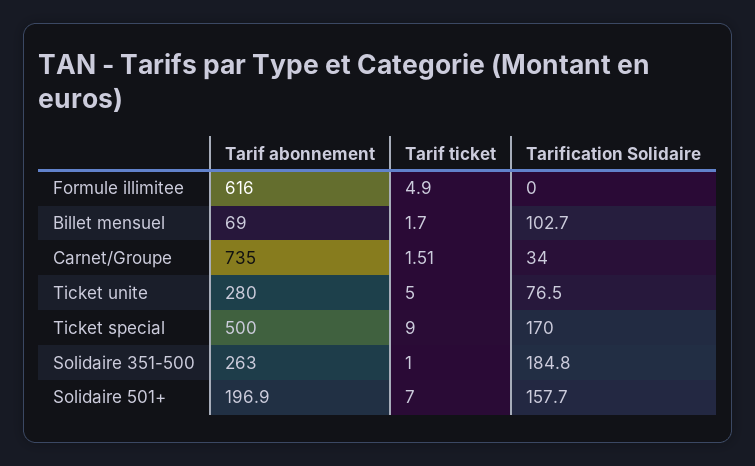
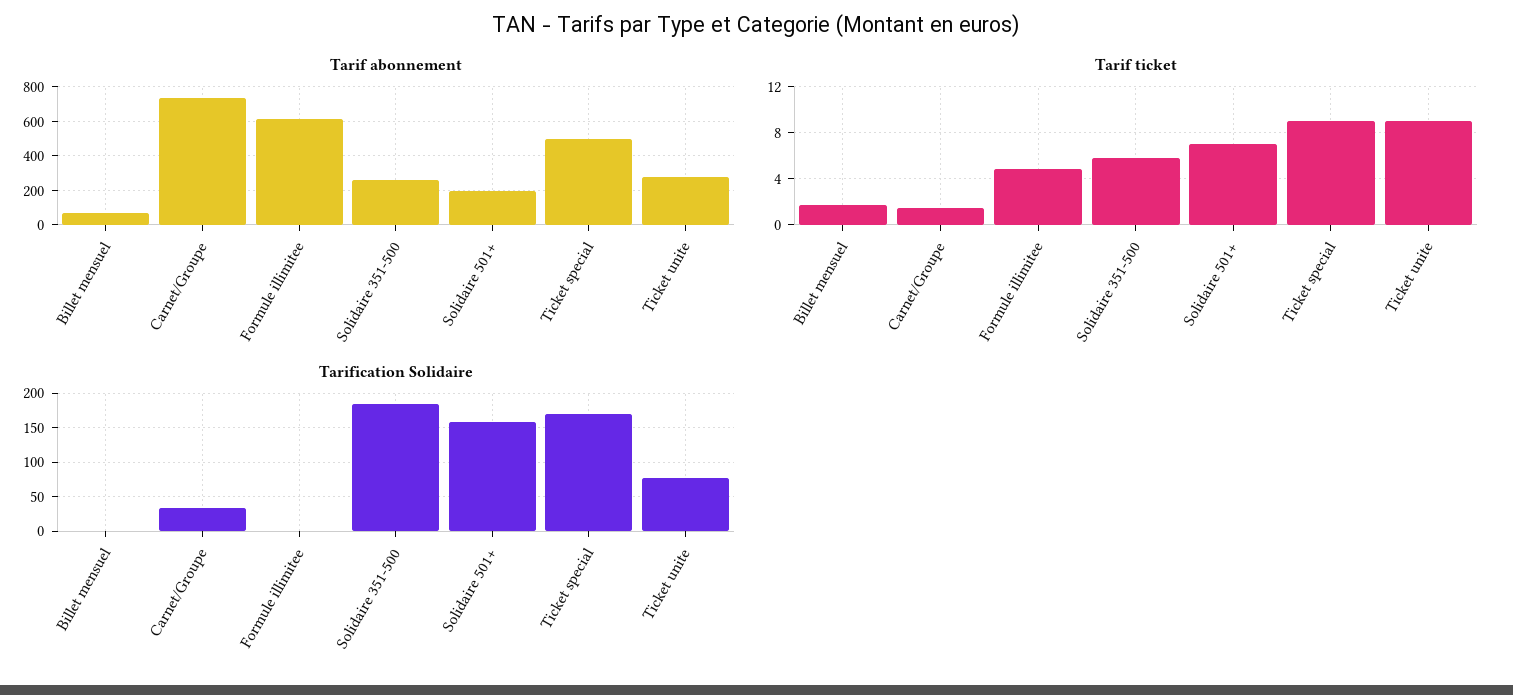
  {
    "Tarif abonnement": {
      "Formule illimitee": 616,
      "Billet mensuel": 69,
      "Carnet/Groupe": 735,
      "Ticket unite": 280,
      "Ticket special": 500,
      "Solidaire 351-500": 263,
      "Solidaire 501+": 196.9
    },
    "Tarif ticket": {
      "Formule illimitee": 4.9,
      "Billet mensuel": 1.7,
      "Carnet/Groupe": 1.51,
-     "Ticket unite": 5,
+     "Ticket unite": 9,
      "Ticket special": 9,
-     "Solidaire 351-500": 1,
+     "Solidaire 351-500": 6,
      "Solidaire 501+": 7
    },
    "Tarification Solidaire": {
      "Formule illimitee": 0,
-     "Billet mensuel": 102.7,
+     "Billet mensuel": 0,
      "Carnet/Groupe": 34,
      "Ticket unite": 76.5,
      "Ticket special": 170,
      "Solidaire 351-500": 184.8,
      "Solidaire 501+": 157.7
    }
  }

